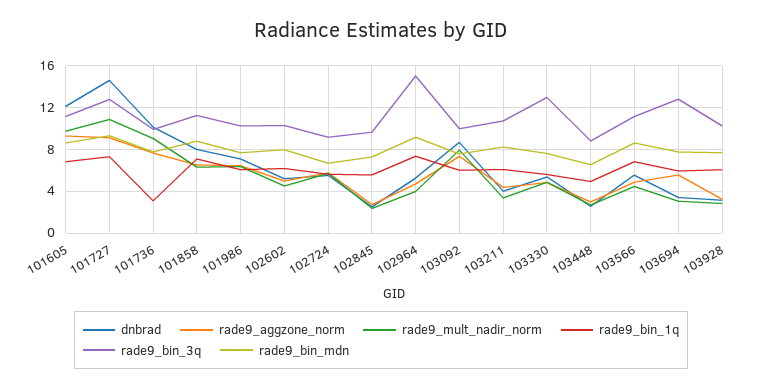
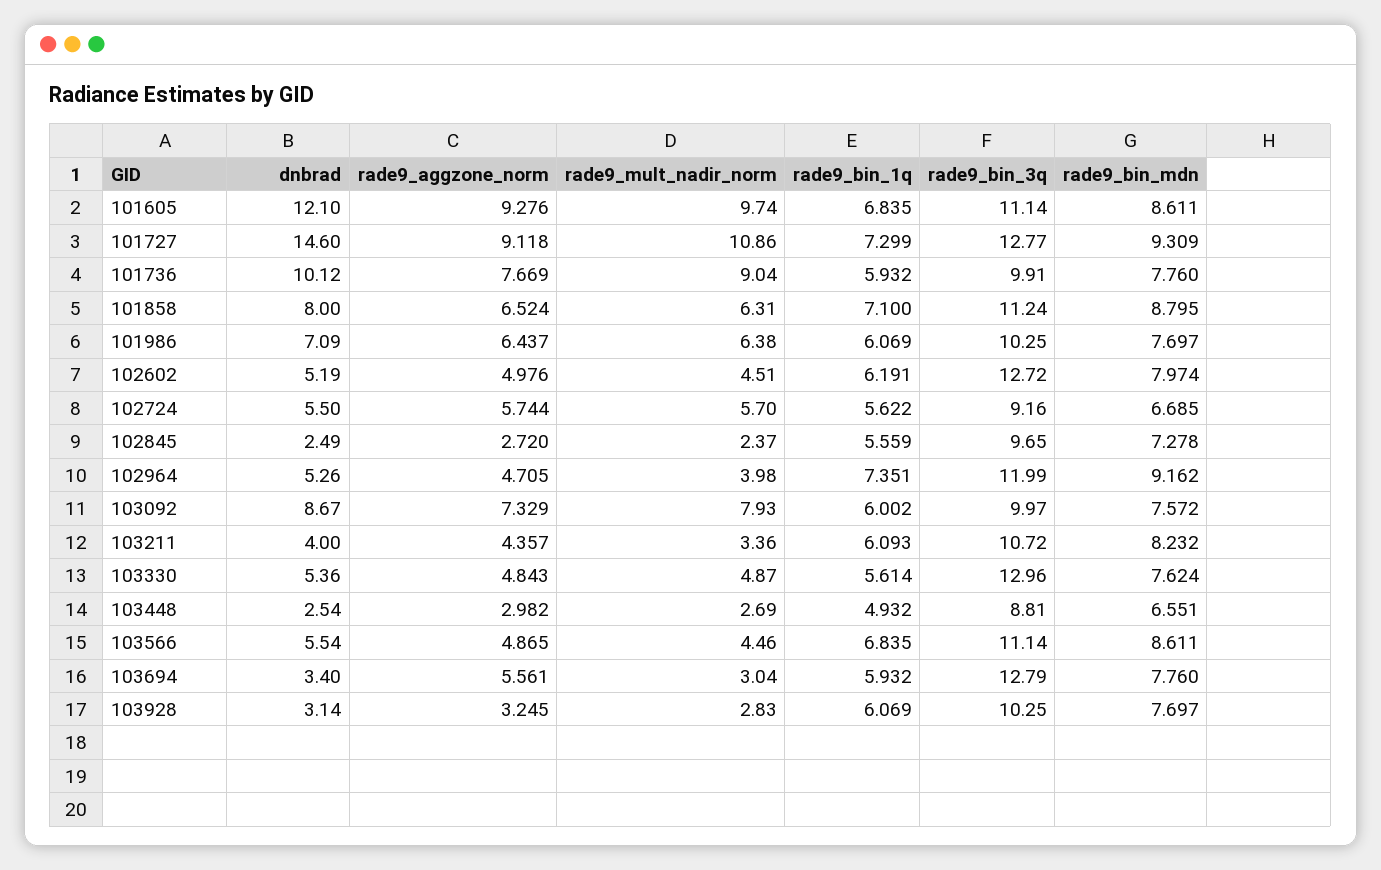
  {
    "dnbrad": {
      "101605": 12.1,
      "101727": 14.6,
      "101736": 10.12,
      "101858": 8,
      "101986": 7.09,
      "102602": 5.19,
      "102724": 5.5,
      "102845": 2.49,
      "102964": 5.26,
      "103092": 8.67,
      "103211": 4,
      "103330": 5.36,
      "103448": 2.54,
      "103566": 5.54,
      "103694": 3.4,
      "103928": 3.14
    },
    "rade9_aggzone_norm": {
      "101605": 9.276,
      "101727": 9.118,
      "101736": 7.669,
      "101858": 6.524,
      "101986": 6.437,
      "102602": 4.976,
      "102724": 5.744,
      "102845": 2.72,
      "102964": 4.705,
      "103092": 7.329,
      "103211": 4.357,
      "103330": 4.843,
      "103448": 2.982,
      "103566": 4.865,
      "103694": 5.561,
      "103928": 3.245
    },
    "rade9_mult_nadir_norm": {
      "101605": 9.74,
      "101727": 10.86,
      "101736": 9.04,
      "101858": 6.31,
      "101986": 6.38,
      "102602": 4.51,
      "102724": 5.7,
      "102845": 2.37,
      "102964": 3.98,
      "103092": 7.93,
      "103211": 3.36,
      "103330": 4.87,
      "103448": 2.69,
      "103566": 4.46,
      "103694": 3.04,
      "103928": 2.83
    },
    "rade9_bin_1q": {
      "101605": 6.835,
      "101727": 7.299,
-     "101736": 3,
+     "101736": 5.932,
      "101858": 7.1,
      "101986": 6.069,
      "102602": 6.191,
      "102724": 5.622,
      "102845": 5.559,
      "102964": 7.351,
      "103092": 6.002,
      "103211": 6.093,
      "103330": 5.614,
      "103448": 4.932,
      "103566": 6.835,
      "103694": 5.932,
      "103928": 6.069
    },
    "rade9_bin_3q": {
      "101605": 11.14,
      "101727": 12.77,
      "101736": 9.91,
      "101858": 11.24,
      "101986": 10.25,
-     "102602": 10,
+     "102602": 12.72,
      "102724": 9.16,
      "102845": 9.65,
-     "102964": 15,
+     "102964": 11.99,
      "103092": 9.97,
      "103211": 10.72,
      "103330": 12.96,
      "103448": 8.81,
      "103566": 11.14,
      "103694": 12.79,
      "103928": 10.25
    },
    "rade9_bin_mdn": {
      "101605": 8.611,
      "101727": 9.309,
      "101736": 7.76,
      "101858": 8.795,
      "101986": 7.697,
      "102602": 7.974,
      "102724": 6.685,
      "102845": 7.278,
      "102964": 9.162,
      "103092": 7.572,
      "103211": 8.232,
      "103330": 7.624,
      "103448": 6.551,
      "103566": 8.611,
      "103694": 7.76,
      "103928": 7.697
    }
  }

